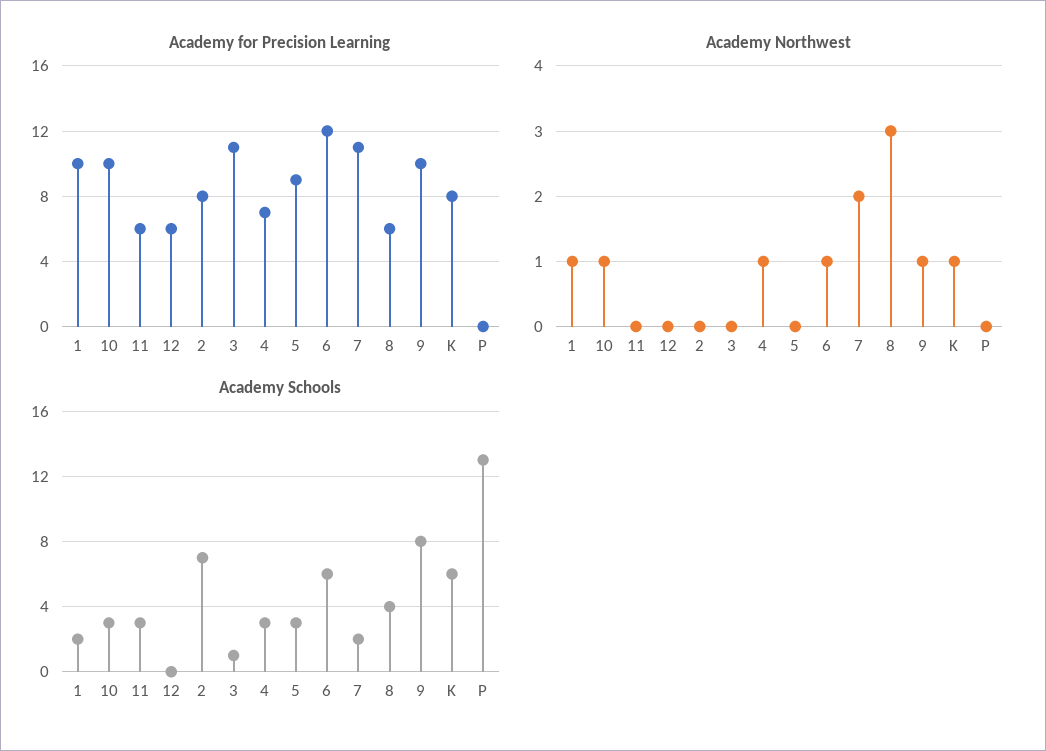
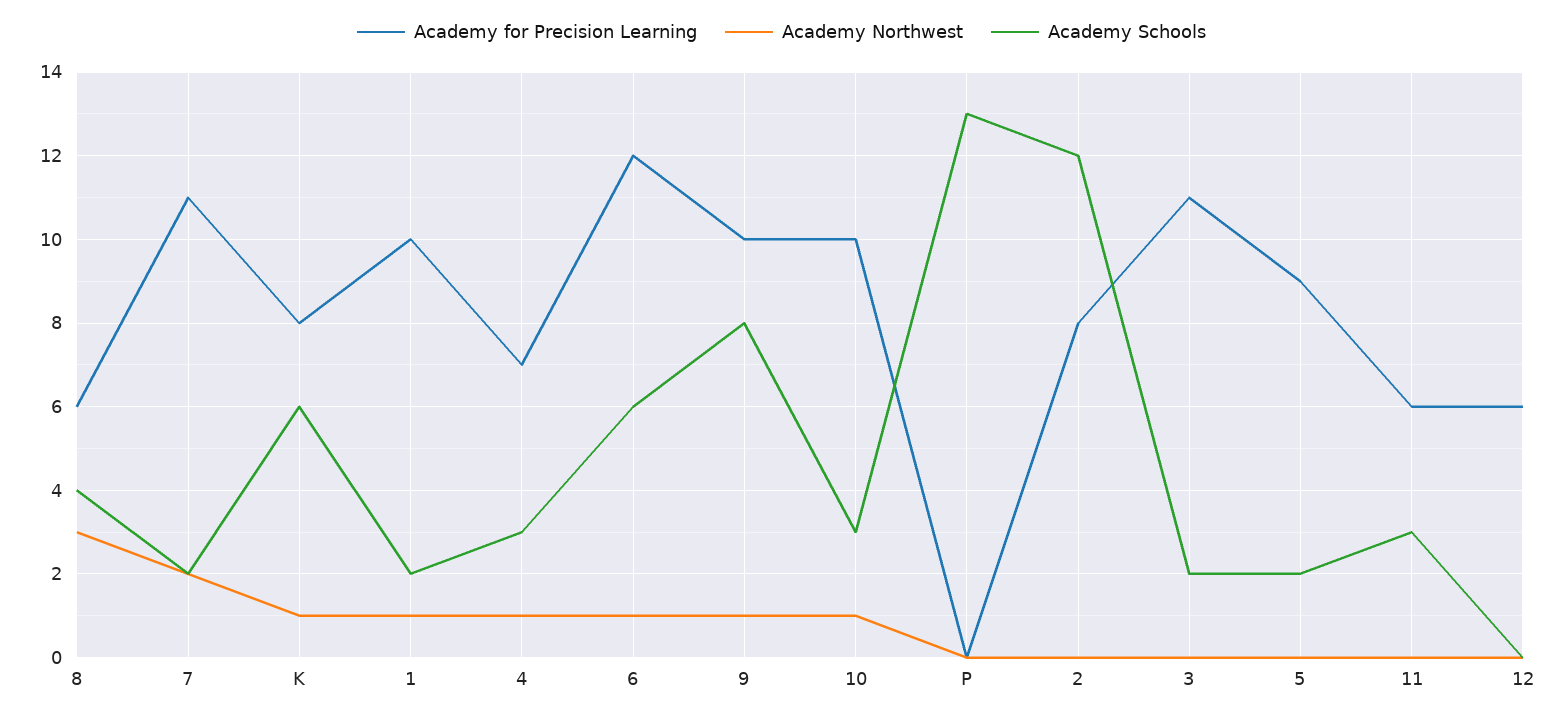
  {
    "Academy for Precision Learning": {
      "1": 10,
      "10": 10,
      "11": 6,
      "12": 6,
      "2": 8,
      "3": 11,
      "4": 7,
      "5": 9,
      "6": 12,
      "7": 11,
      "8": 6,
      "9": 10,
      "K": 8,
      "P": 0
    },
    "Academy Northwest": {
      "1": 1,
      "10": 1,
      "11": 0,
      "12": 0,
      "2": 0,
      "3": 0,
      "4": 1,
      "5": 0,
      "6": 1,
      "7": 2,
      "8": 3,
      "9": 1,
      "K": 1,
      "P": 0
    },
    "Academy Schools": {
      "1": 2,
      "10": 3,
      "11": 3,
      "12": 0,
-     "2": 7,
+     "2": 12,
-     "3": 1,
+     "3": 2,
      "4": 3,
-     "5": 3,
+     "5": 2,
      "6": 6,
      "7": 2,
      "8": 4,
      "9": 8,
      "K": 6,
      "P": 13
    }
  }

